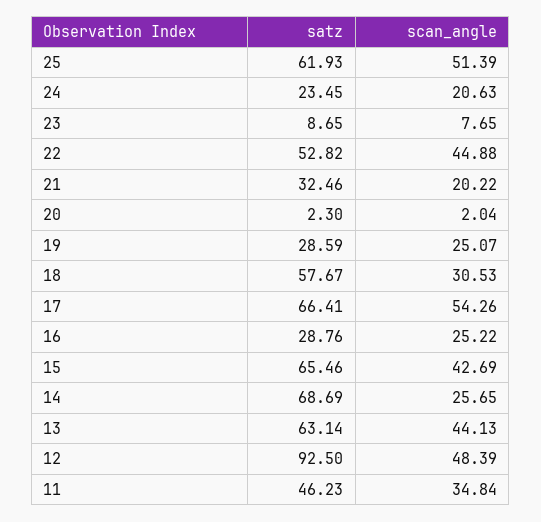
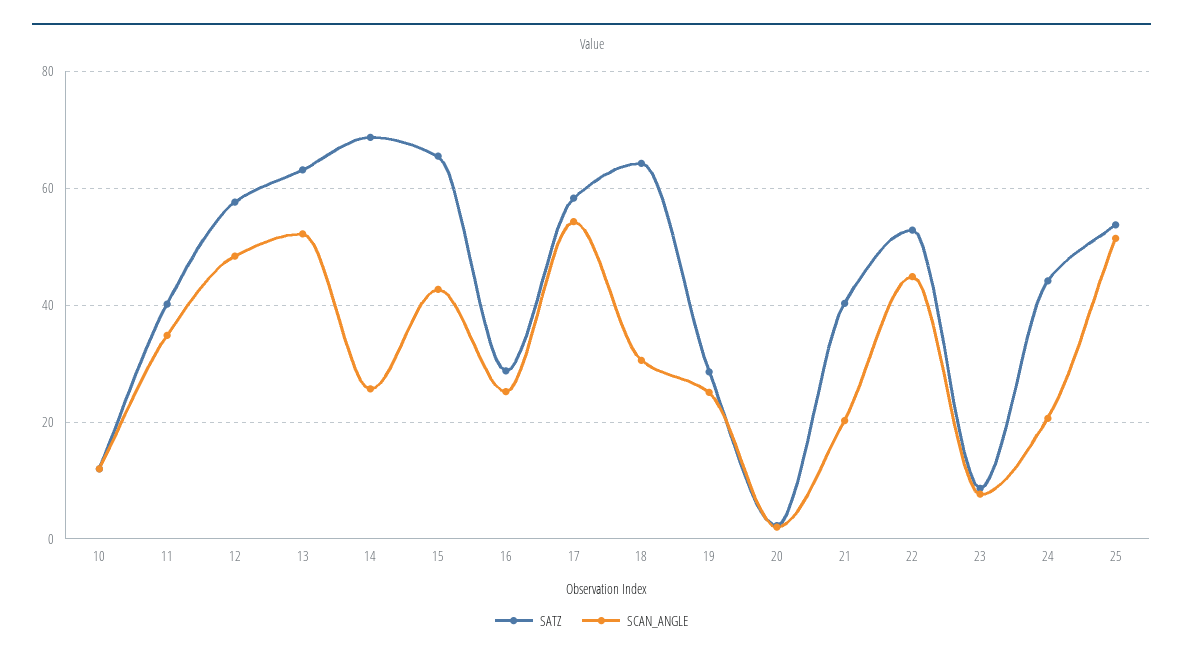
  {
    "satz": {
-     "25": 61.93,
+     "25": 54,
-     "24": 23.45,
+     "24": 44,
      "23": 8.65,
      "22": 52.82,
-     "21": 32.46,
+     "21": 40,
      "20": 2.3,
      "19": 28.59,
-     "18": 57.67,
+     "18": 64,
-     "17": 66.41,
+     "17": 58,
      "16": 28.76,
      "15": 65.46,
      "14": 68.69,
      "13": 63.14,
-     "12": 92.5,
+     "12": 58,
-     "11": 46.23
+     "11": 40,
+     "10": 12
    },
    "scan_angle": {
      "25": 51.39,
      "24": 20.63,
      "23": 7.65,
      "22": 44.88,
      "21": 20.22,
      "20": 2.04,
      "19": 25.07,
      "18": 30.53,
      "17": 54.26,
      "16": 25.22,
      "15": 42.69,
      "14": 25.65,
-     "13": 44.13,
+     "13": 52,
      "12": 48.39,
-     "11": 34.84
+     "11": 34.84,
+     "10": 12
    }
  }

